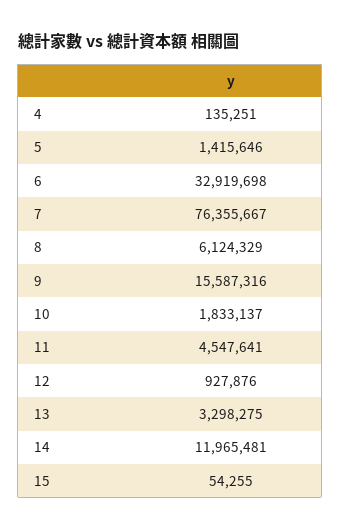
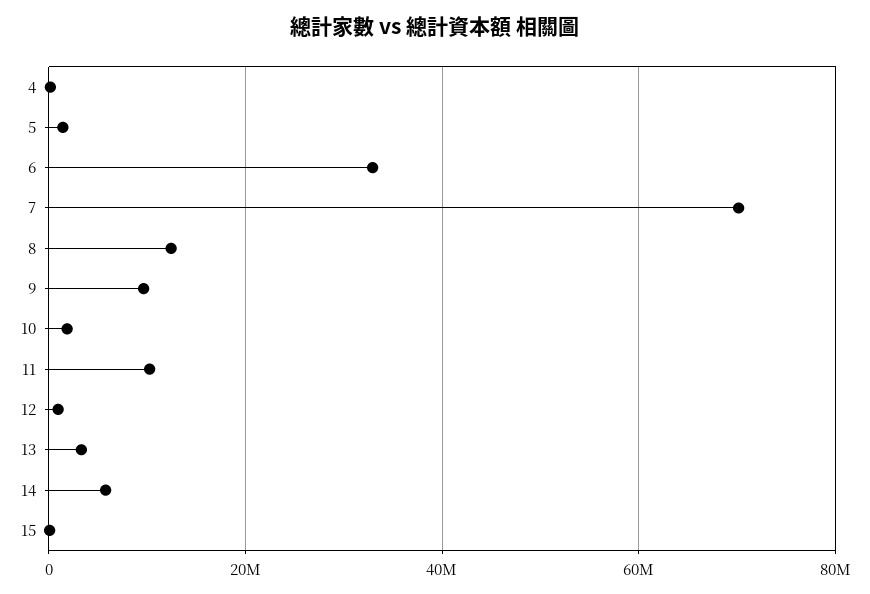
  {
    "4": 135251,
    "5": 1415646,
    "6": 32919698,
-   "7": 76355667,
+   "7": 70000000,
-   "8": 6124329,
+   "8": 12000000,
-   "9": 15587316,
+   "9": 10000000,
    "10": 1833137,
-   "11": 4547641,
+   "11": 10000000,
    "12": 927876,
    "13": 3298275,
-   "14": 11965481,
+   "14": 6000000,
    "15": 54255
  }

